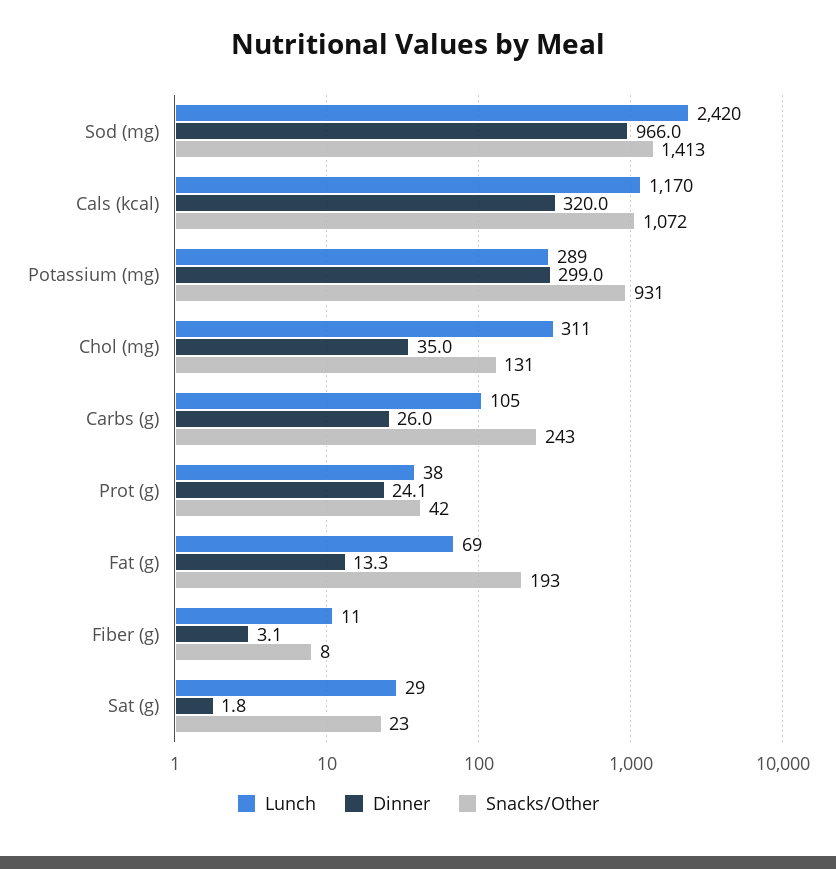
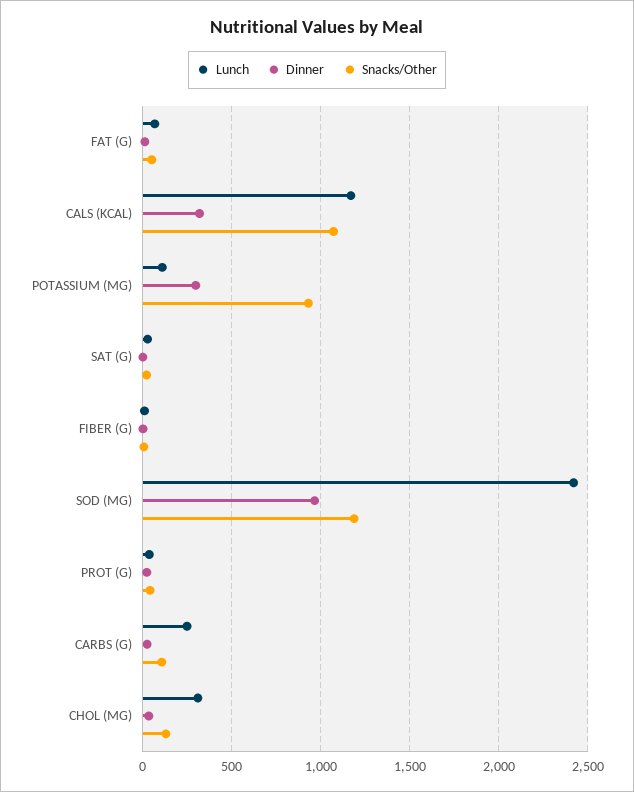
  {
    "Lunch": {
      "Sod (mg)": 2420,
      "Cals (kcal)": 1170,
-     "Potassium (mg)": 289,
+     "Potassium (mg)": 100,
      "Chol (mg)": 311,
-     "Carbs (g)": 105,
+     "Carbs (g)": 250,
      "Prot (g)": 38,
      "Fat (g)": 69,
      "Fiber (g)": 11,
      "Sat (g)": 29
    },
    "Dinner": {
      "Sod (mg)": 966,
      "Cals (kcal)": 320,
      "Potassium (mg)": 299,
      "Chol (mg)": 35,
      "Carbs (g)": 26,
      "Prot (g)": 24.1,
      "Fat (g)": 13.3,
      "Fiber (g)": 3.1,
      "Sat (g)": 1.8
    },
    "Snacks/Other": {
-     "Sod (mg)": 1413,
+     "Sod (mg)": 1200,
      "Cals (kcal)": 1072,
      "Potassium (mg)": 931,
      "Chol (mg)": 131,
-     "Carbs (g)": 243,
+     "Carbs (g)": 100,
      "Prot (g)": 42,
-     "Fat (g)": 193,
+     "Fat (g)": 50,
      "Fiber (g)": 8,
      "Sat (g)": 23
    }
  }

